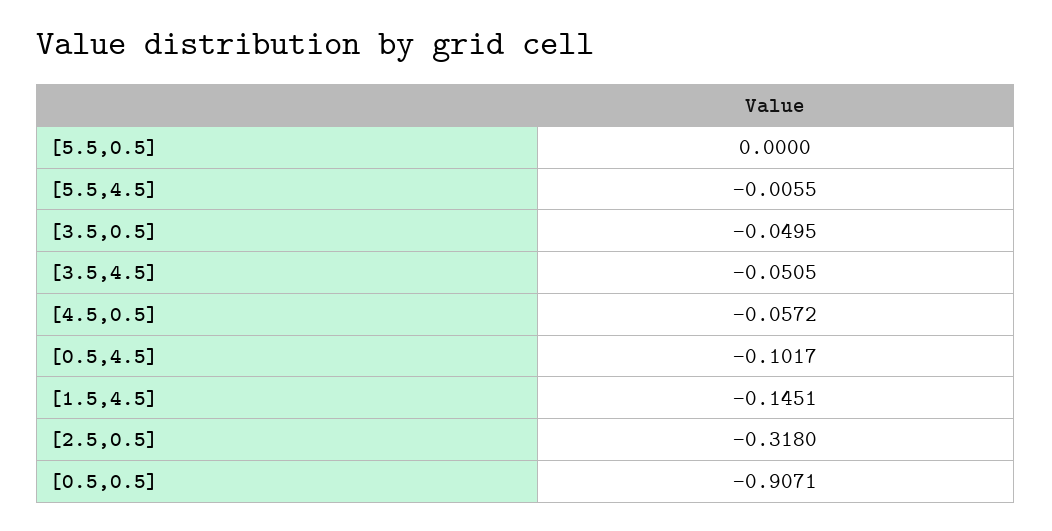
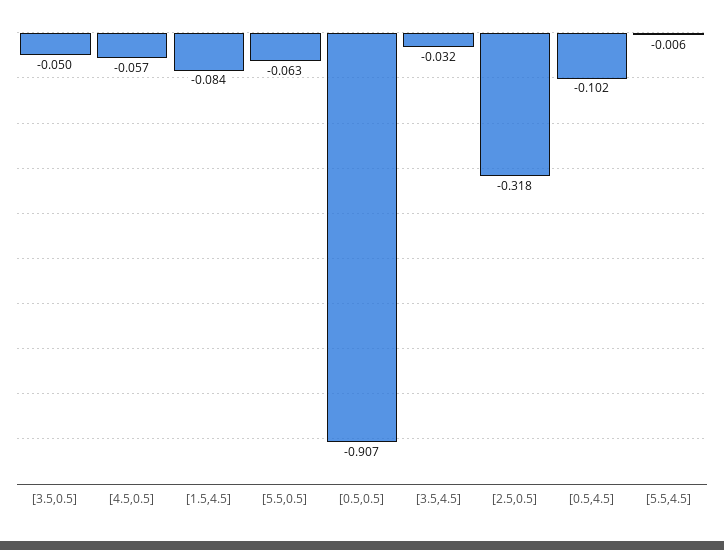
  {
-   "[5.5,0.5]": 0,
+   "[5.5,0.5]": -0.063,
    "[5.5,4.5]": -0.0055,
    "[3.5,0.5]": -0.0495,
-   "[3.5,4.5]": -0.0505,
+   "[3.5,4.5]": -0.032,
    "[4.5,0.5]": -0.0572,
    "[0.5,4.5]": -0.1017,
-   "[1.5,4.5]": -0.1451,
+   "[1.5,4.5]": -0.084,
    "[2.5,0.5]": -0.318,
    "[0.5,0.5]": -0.9071
  }

